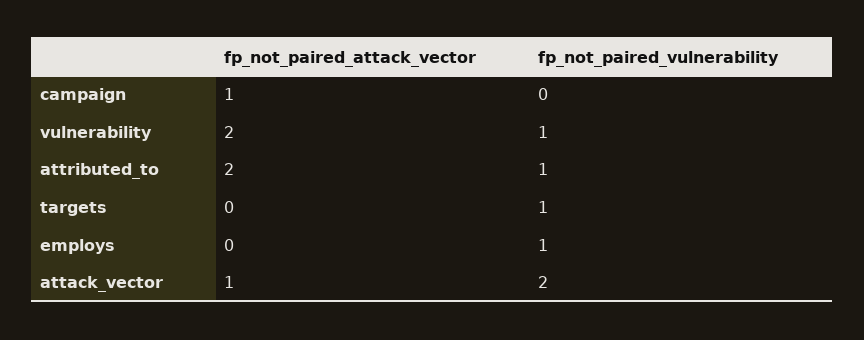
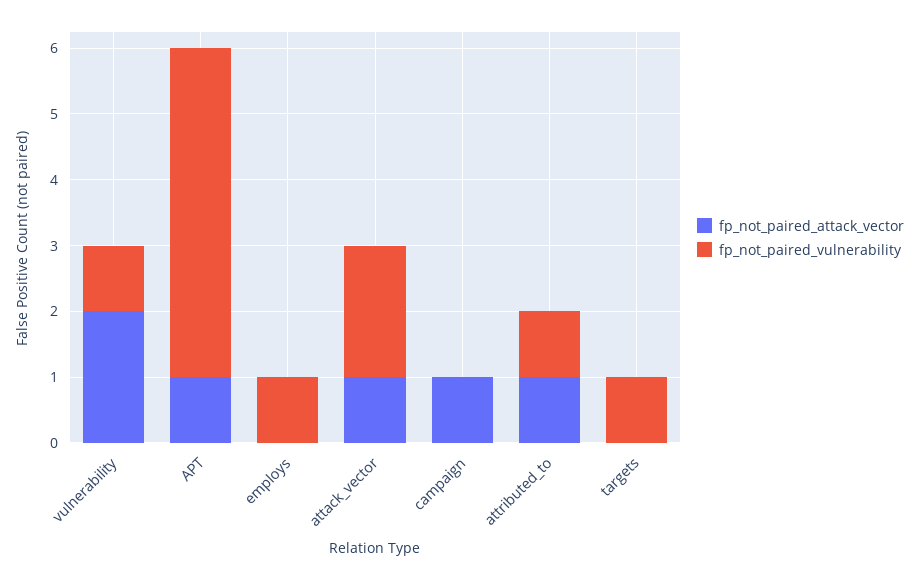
  {
    "fp_not_paired_attack_vector": {
      "campaign": 1,
      "vulnerability": 2,
-     "attributed_to": 2,
+     "attributed_to": 1,
      "targets": 0,
      "employs": 0,
-     "attack_vector": 1
+     "attack_vector": 1,
+     "APT": 1
    },
    "fp_not_paired_vulnerability": {
      "campaign": 0,
      "vulnerability": 1,
      "attributed_to": 1,
      "targets": 1,
      "employs": 1,
-     "attack_vector": 2
+     "attack_vector": 2,
+     "APT": 5
    }
  }

